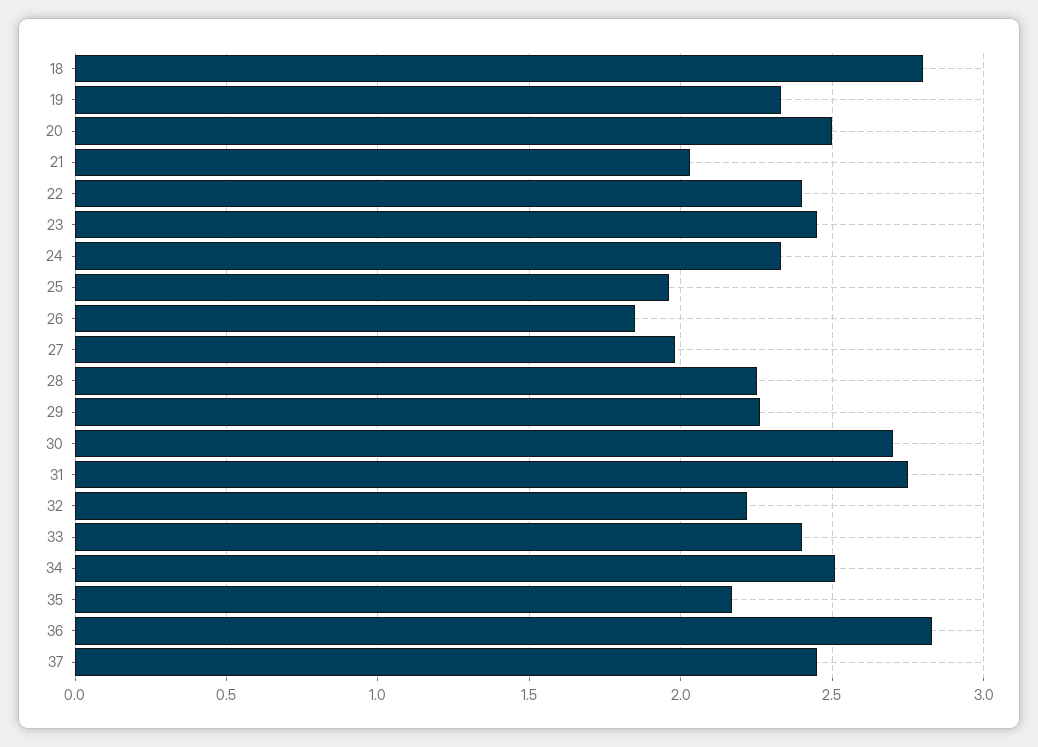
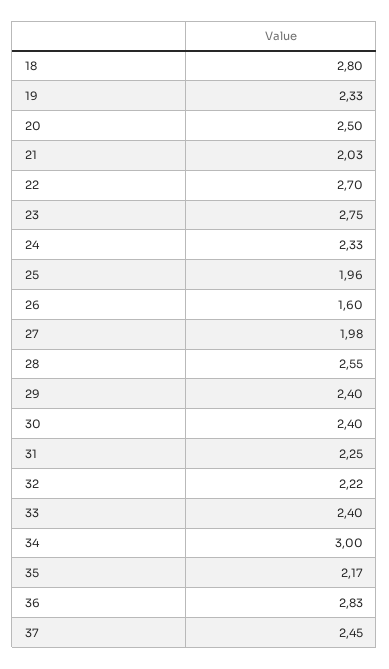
  {
    "18": 2.8,
    "19": 2.33,
    "20": 2.5,
    "21": 2.03,
-   "22": 2.4,
+   "22": 2.7,
-   "23": 2.45,
+   "23": 2.75,
    "24": 2.33,
    "25": 1.96,
-   "26": 1.85,
+   "26": 1.6,
    "27": 1.98,
-   "28": 2.25,
+   "28": 2.55,
-   "29": 2.25,
+   "29": 2.4,
-   "30": 2.7,
+   "30": 2.4,
-   "31": 2.75,
+   "31": 2.25,
    "32": 2.22,
    "33": 2.4,
-   "34": 2.5,
+   "34": 3,
    "35": 2.17,
    "36": 2.83,
    "37": 2.45
  }

